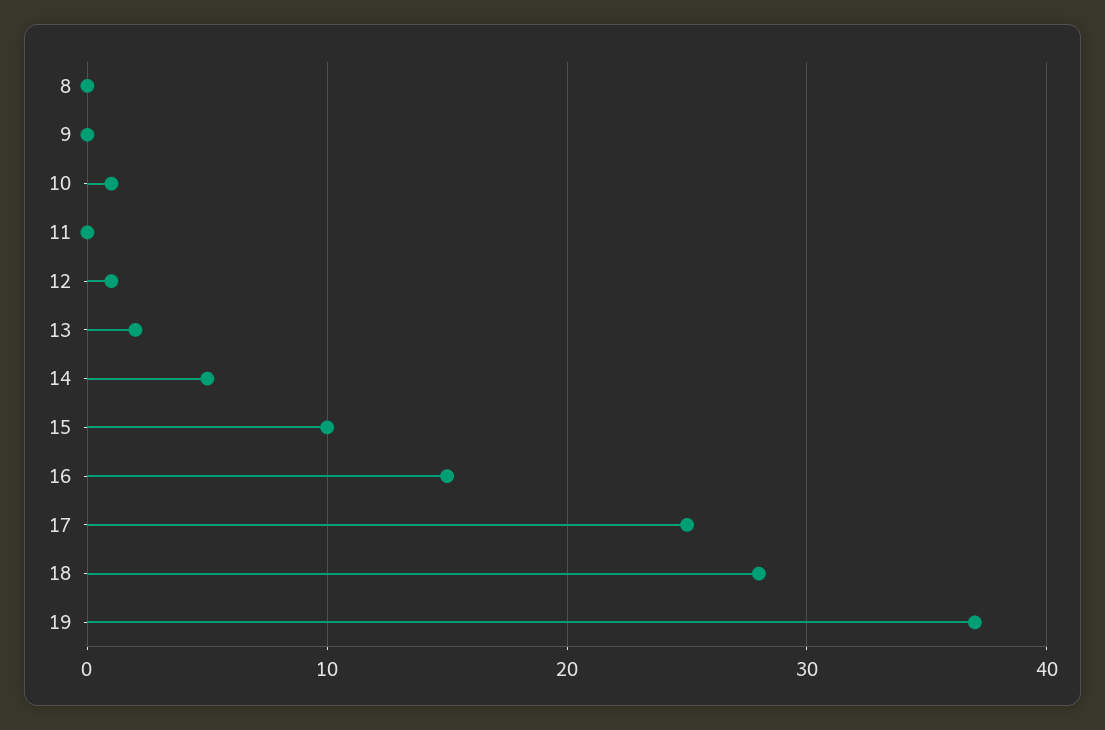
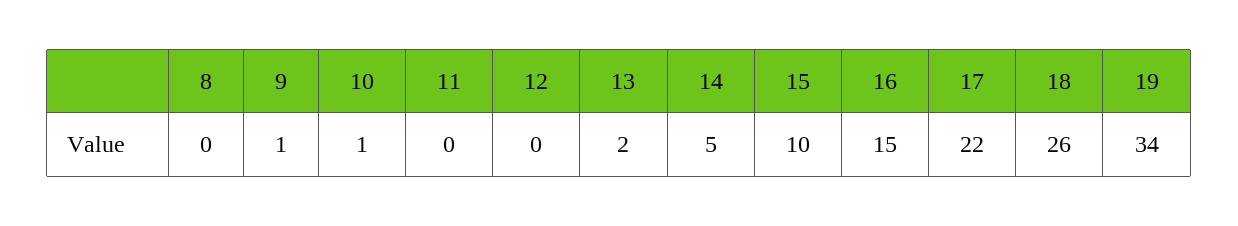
  {
    "8": 0,
-   "9": 0,
+   "9": 1,
    "10": 1,
    "11": 0,
-   "12": 1,
+   "12": 0,
    "13": 2,
    "14": 5,
    "15": 10,
    "16": 15,
-   "17": 25,
+   "17": 22,
-   "18": 28,
+   "18": 26,
-   "19": 37
+   "19": 34
  }

